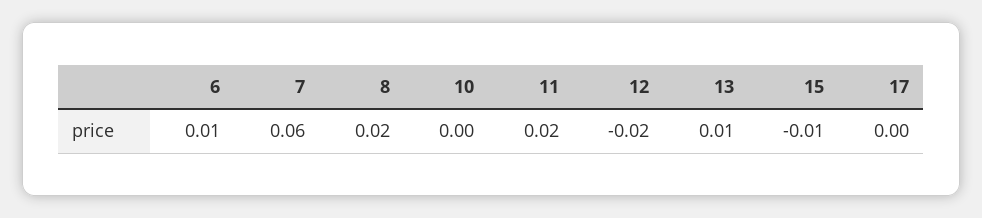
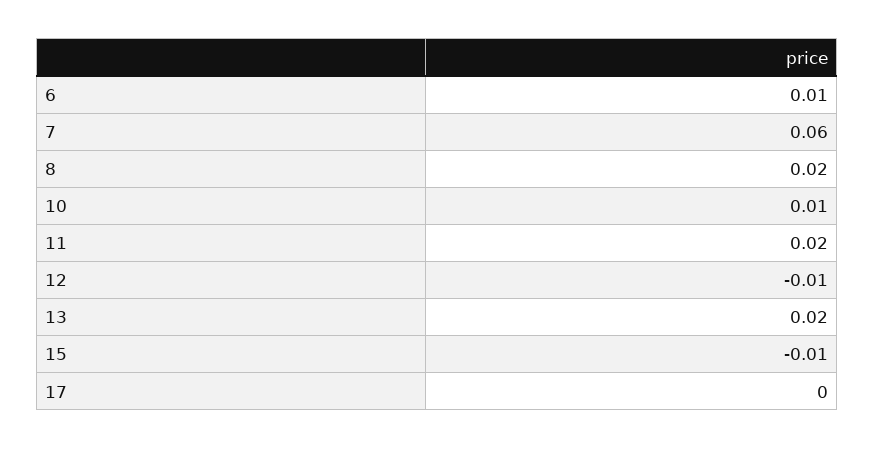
  {
    "6": 0.01,
    "7": 0.06,
    "8": 0.02,
-   "10": 0,
+   "10": 0.01,
    "11": 0.02,
-   "12": -0.02,
+   "12": -0.01,
-   "13": 0.01,
+   "13": 0.02,
    "15": -0.01,
    "17": 0
  }

